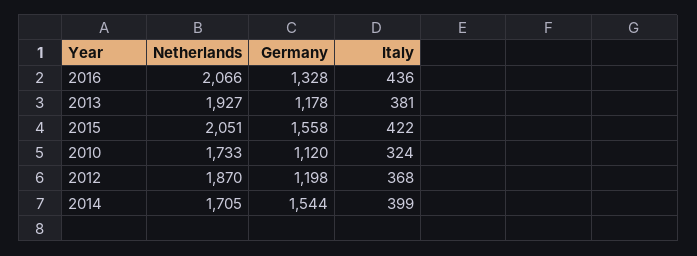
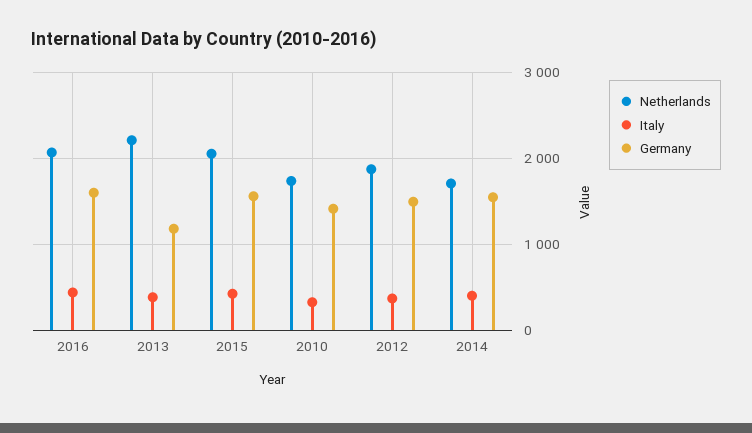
  {
    "Netherlands": {
      "2016": 2066,
-     "2013": 1927,
+     "2013": 2200,
      "2015": 2051,
      "2010": 1733,
      "2012": 1870,
      "2014": 1705
    },
    "Germany": {
-     "2016": 1328,
+     "2016": 1600,
      "2013": 1178,
      "2015": 1558,
-     "2010": 1120,
+     "2010": 1400,
-     "2012": 1198,
+     "2012": 1500,
      "2014": 1544
    },
    "Italy": {
      "2016": 436,
      "2013": 381,
      "2015": 422,
      "2010": 324,
      "2012": 368,
      "2014": 399
    }
  }

